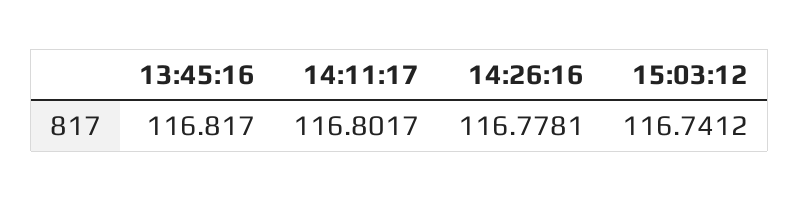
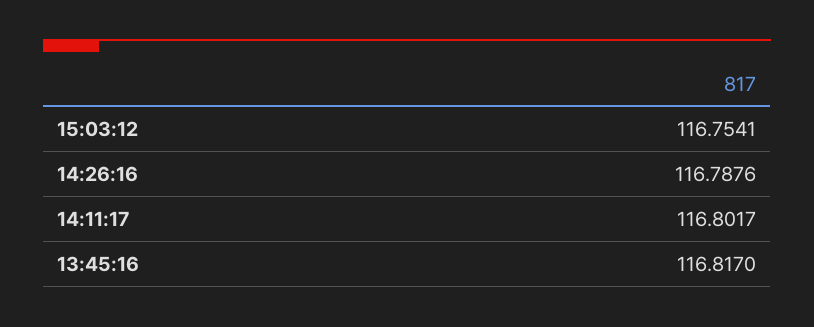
  {
    "13:45:16": 116.817,
    "14:11:17": 116.8017,
-   "14:26:16": 116.7781,
+   "14:26:16": 116.7876,
-   "15:03:12": 116.7412
+   "15:03:12": 116.7541
  }

